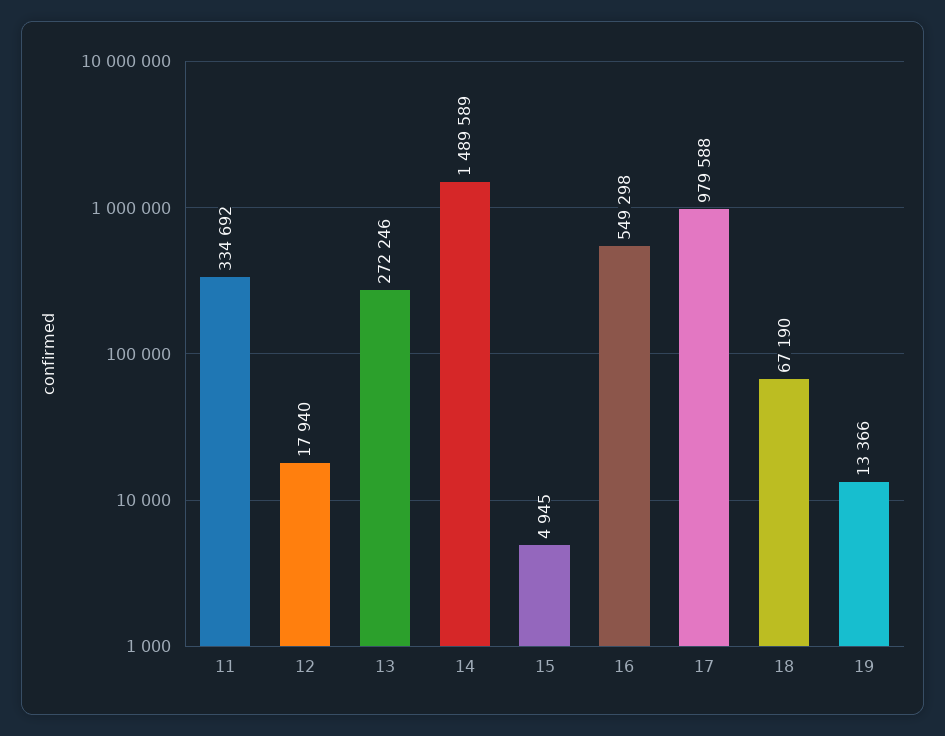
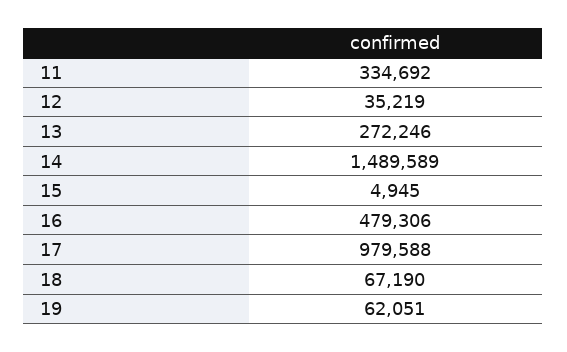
  {
    "11": 334692,
-   "12": 17940,
+   "12": 35219,
    "13": 272246,
    "14": 1489589,
    "15": 4945,
-   "16": 549298,
+   "16": 479306,
    "17": 979588,
    "18": 67190,
-   "19": 13366
+   "19": 62051
  }

